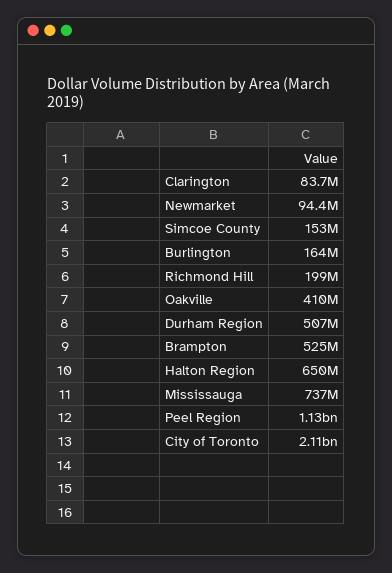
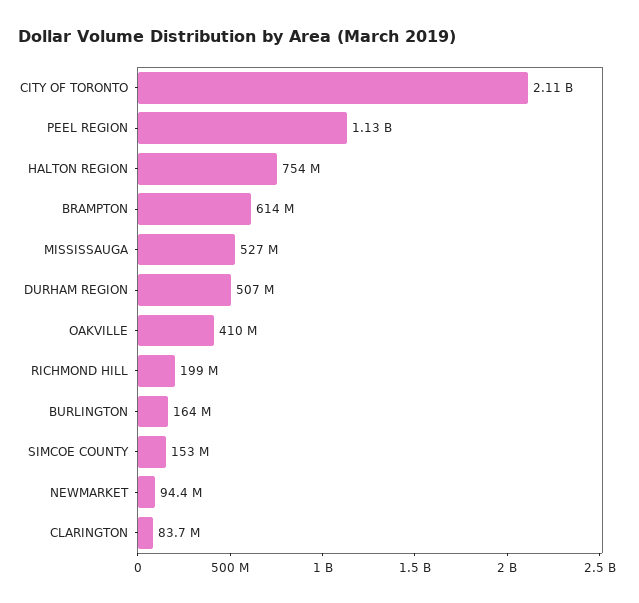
  {
    "Clarington": 83700000,
    "Newmarket": 94400000,
    "Simcoe County": 153000000,
    "Burlington": 164000000,
    "Richmond Hill": 199000000,
    "Oakville": 410000000,
    "Durham Region": 507000000,
-   "Brampton": 525000000,
+   "Brampton": 614000000,
-   "Halton Region": 650000000,
+   "Halton Region": 754000000,
-   "Mississauga": 737000000,
+   "Mississauga": 527000000,
    "Peel Region": 1130000000,
    "City of Toronto": 2110000000
  }

